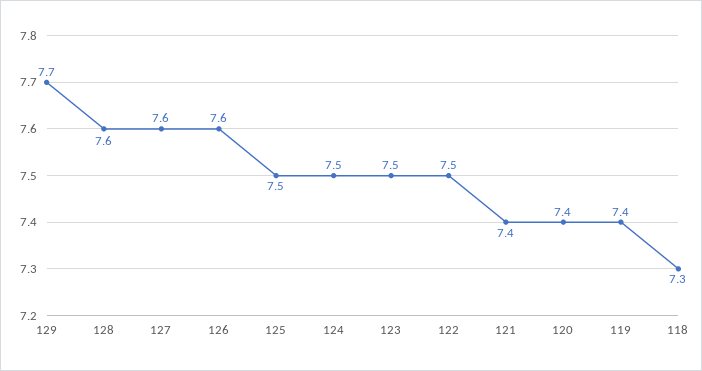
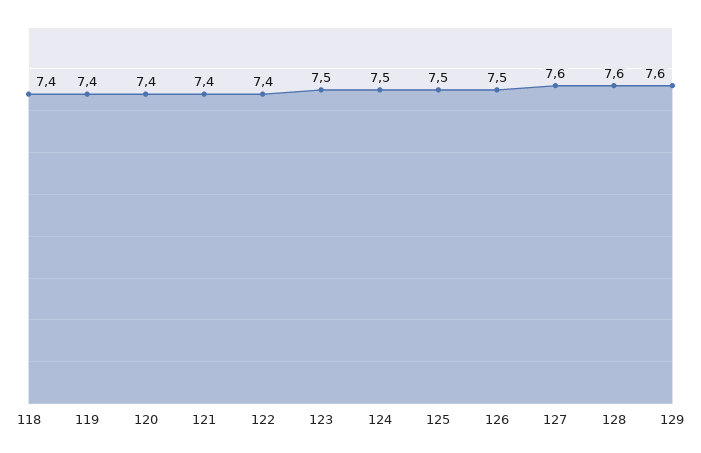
  {
-   "129": 7.7,
+   "129": 7.6,
    "128": 7.6,
    "127": 7.6,
-   "126": 7.6,
+   "126": 7.5,
    "125": 7.5,
    "124": 7.5,
    "123": 7.5,
-   "122": 7.5,
+   "122": 7.4,
    "121": 7.4,
    "120": 7.4,
    "119": 7.4,
-   "118": 7.3
+   "118": 7.4
  }

